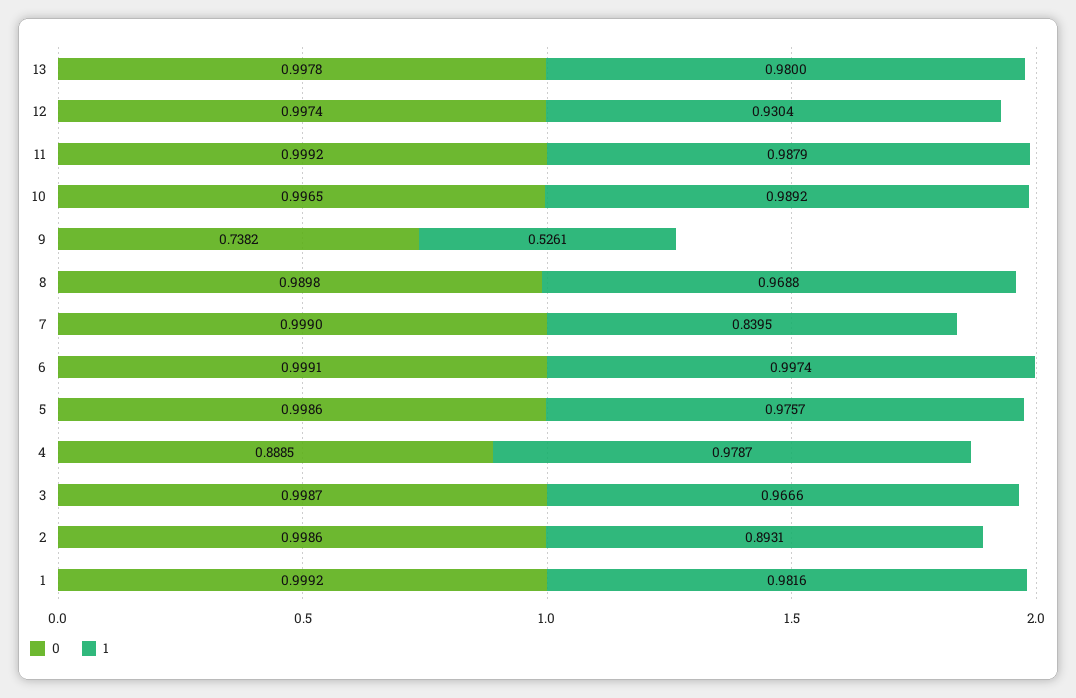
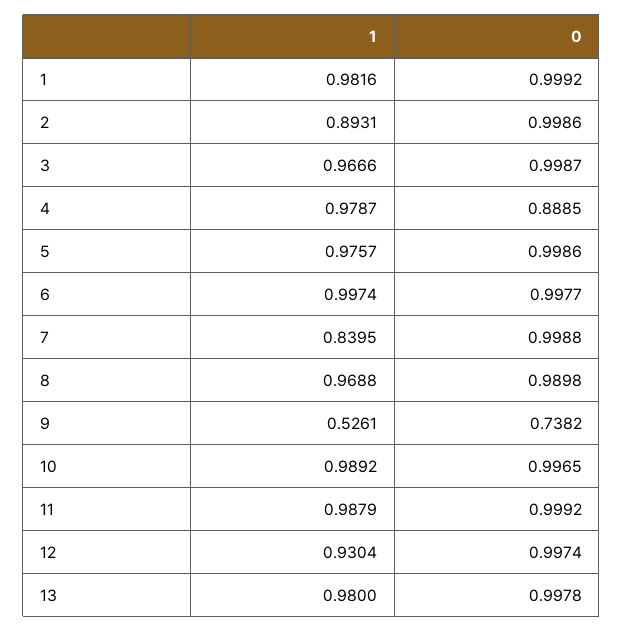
  {
    "0": {
      "13": 0.9978,
      "12": 0.9974,
      "11": 0.9992,
      "10": 0.9965,
      "9": 0.7382,
      "8": 0.9898,
-     "7": 0.999,
+     "7": 0.9988,
-     "6": 0.9991,
+     "6": 0.9977,
      "5": 0.9986,
      "4": 0.8885,
      "3": 0.9987,
      "2": 0.9986,
      "1": 0.9992
    },
    "1": {
      "13": 0.98,
      "12": 0.9304,
      "11": 0.9879,
      "10": 0.9892,
      "9": 0.5261,
      "8": 0.9688,
      "7": 0.8395,
      "6": 0.9974,
      "5": 0.9757,
      "4": 0.9787,
      "3": 0.9666,
      "2": 0.8931,
      "1": 0.9816
    }
  }

